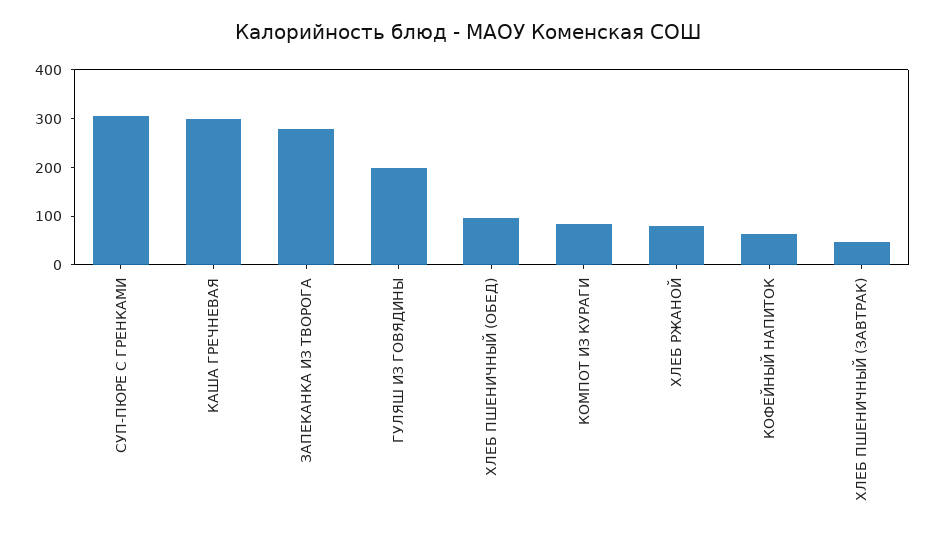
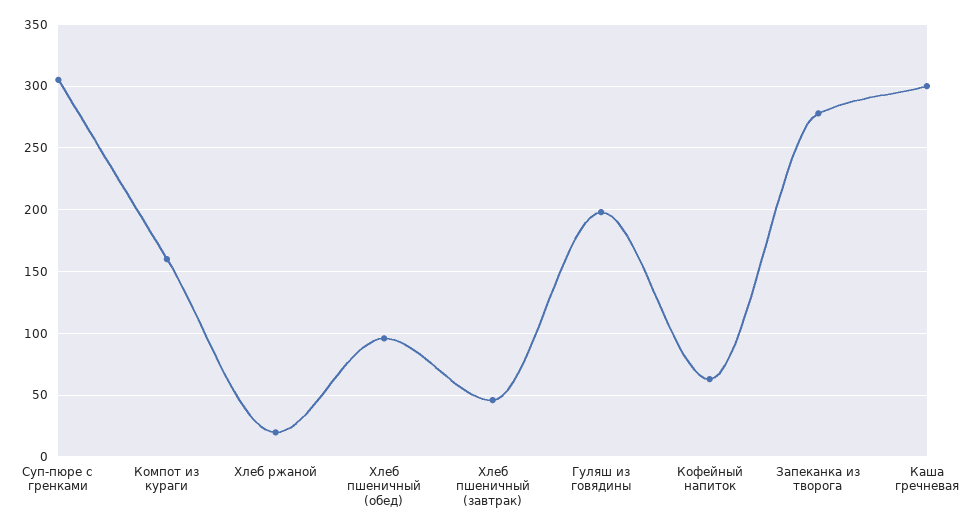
  {
    "СУП-ПЮРЕ С ГРЕНКАМИ": 305,
    "КАША ГРЕЧНЕВАЯ": 300,
    "ЗАПЕКАНКА ИЗ ТВОРОГА": 280,
    "ГУЛЯШ ИЗ ГОВЯДИНЫ": 200,
    "ХЛЕБ ПШЕНИЧНЫЙ (ОБЕД)": 95,
-   "КОМПОТ ИЗ КУРАГИ": 80,
+   "КОМПОТ ИЗ КУРАГИ": 160,
-   "ХЛЕБ РЖАНОЙ": 80,
+   "ХЛЕБ РЖАНОЙ": 20,
    "КОФЕЙНЫЙ НАПИТОК": 65,
    "ХЛЕБ ПШЕНИЧНЫЙ (ЗАВТРАК)": 45
  }

